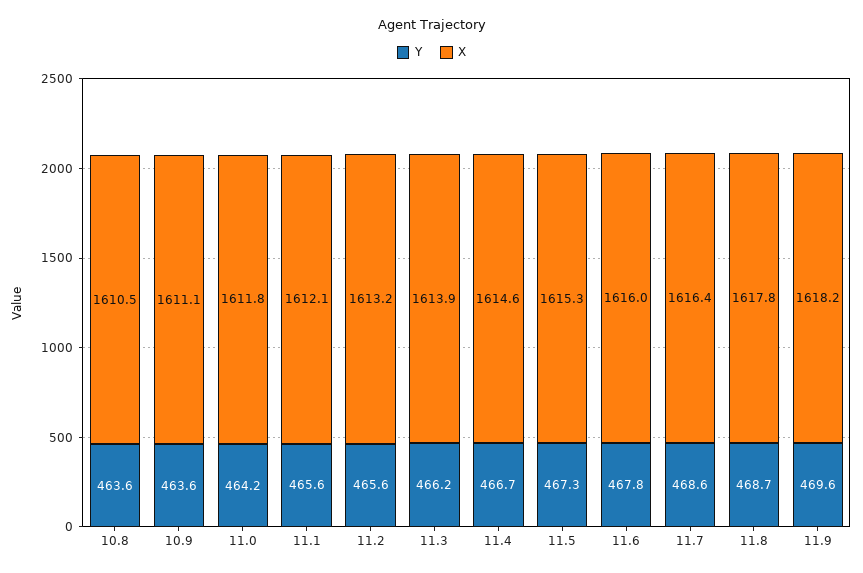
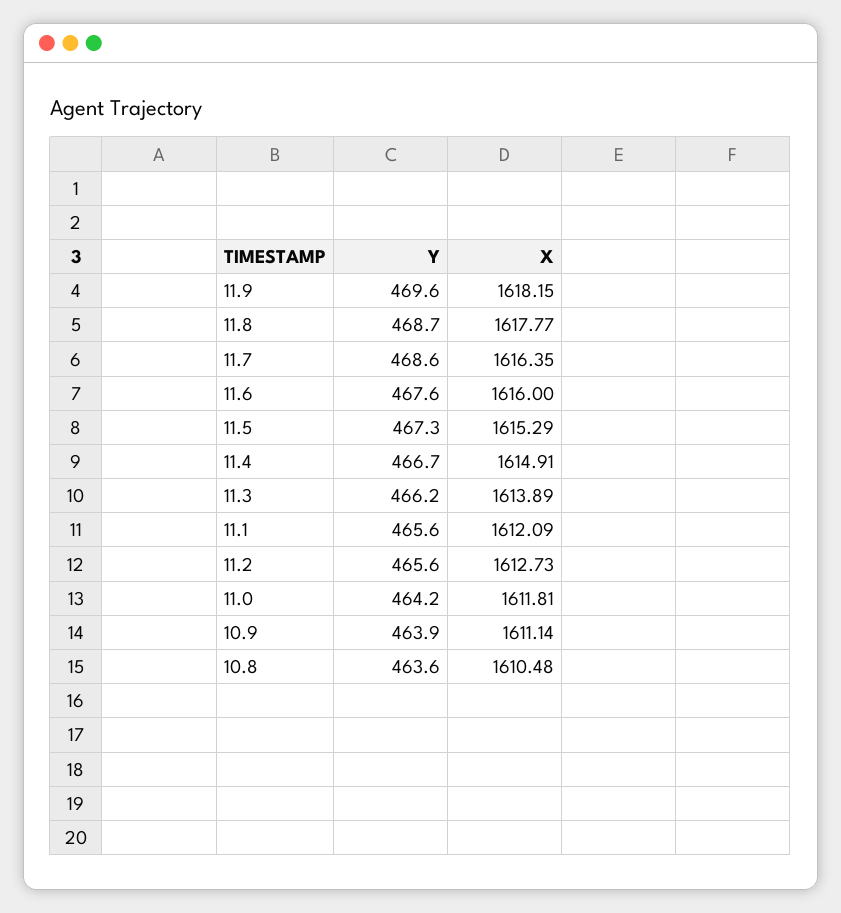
  {
    "Y": {
      "10.8": 463.6,
-     "10.9": 463.6,
+     "10.9": 463.9,
      "11.0": 464.2,
      "11.1": 465.6,
      "11.2": 465.6,
      "11.3": 466.2,
      "11.4": 466.7,
      "11.5": 467.3,
-     "11.6": 467.8,
+     "11.6": 467.6,
      "11.7": 468.6,
      "11.8": 468.7,
      "11.9": 469.6
    },
    "X": {
      "10.8": 1610.48,
      "10.9": 1611.14,
      "11.0": 1611.81,
      "11.1": 1612.09,
-     "11.2": 1613.2,
+     "11.2": 1612.73,
      "11.3": 1613.89,
-     "11.4": 1614.6,
+     "11.4": 1614.91,
      "11.5": 1615.29,
      "11.6": 1616,
      "11.7": 1616.35,
      "11.8": 1617.77,
      "11.9": 1618.15
    }
  }

